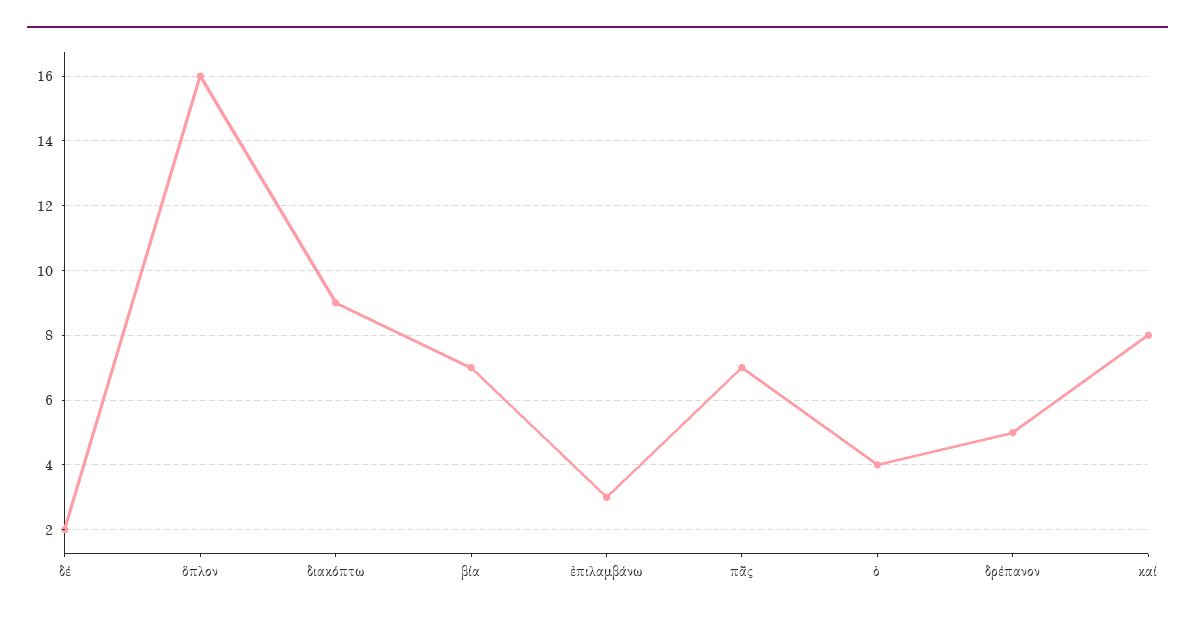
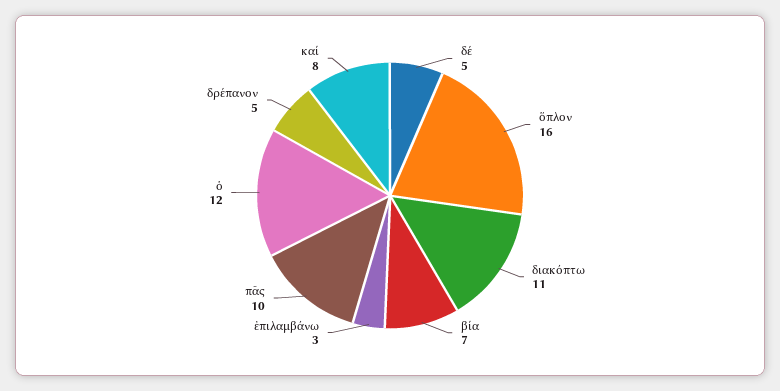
  {
-   "δέ": 2,
+   "δέ": 5,
    "ὅπλον": 16,
-   "διακόπτω": 9,
+   "διακόπτω": 11,
    "βία": 7,
    "ἐπιλαμβάνω": 3,
-   "πᾶς": 7,
+   "πᾶς": 10,
-   "ὁ": 4,
+   "ὁ": 12,
    "δρέπανον": 5,
    "καί": 8
  }

